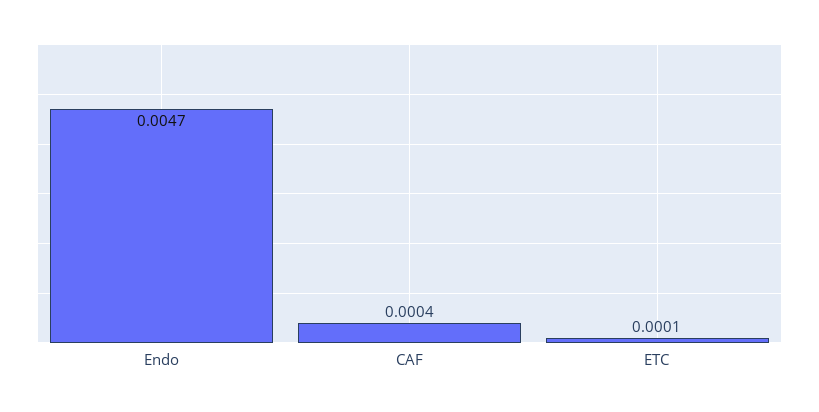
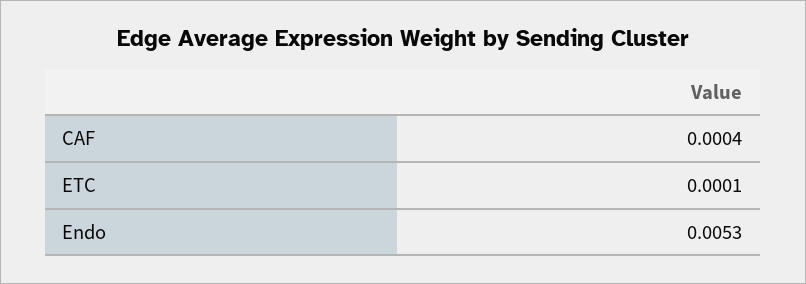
  {
-   "Endo": 0.0047,
+   "Endo": 0.0053,
    "CAF": 0.0004,
    "ETC": 0.0001
  }

